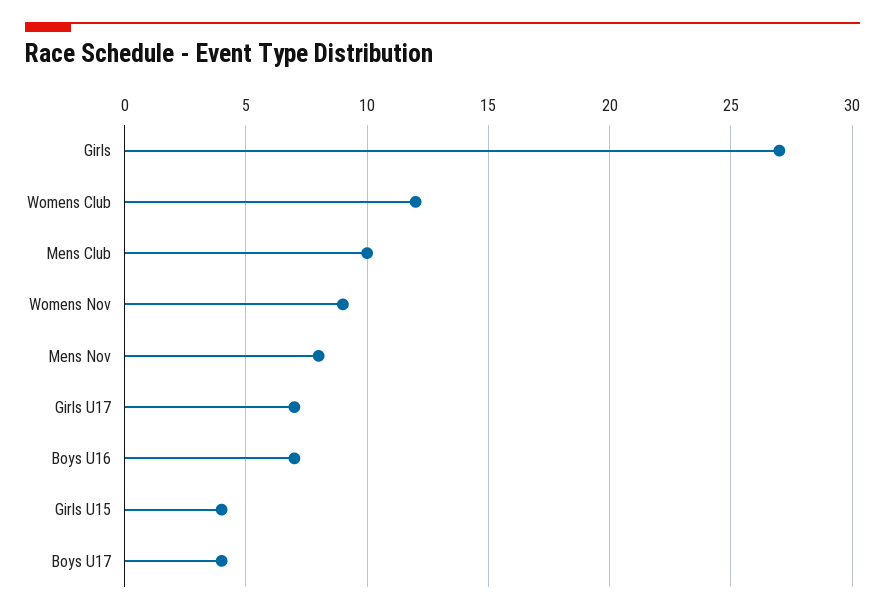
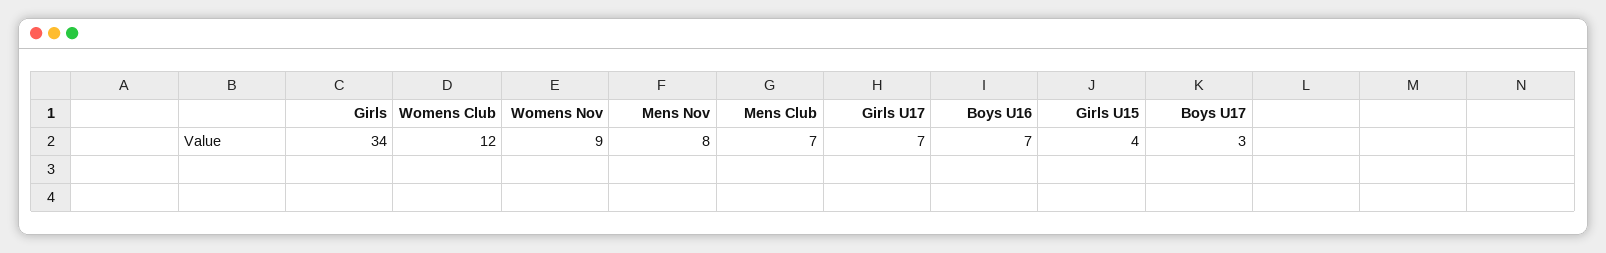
  {
-   "Girls": 27,
+   "Girls": 34,
    "Womens Club": 12,
-   "Mens Club": 10,
+   "Mens Club": 7,
    "Womens Nov": 9,
    "Mens Nov": 8,
    "Girls U17": 7,
    "Boys U16": 7,
    "Girls U15": 4,
-   "Boys U17": 4
+   "Boys U17": 3
  }

